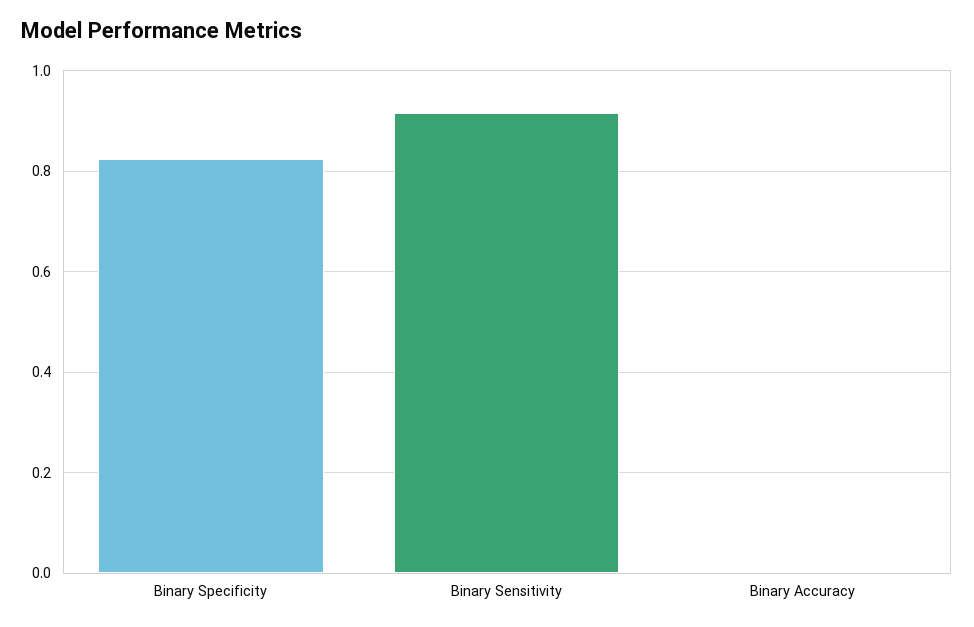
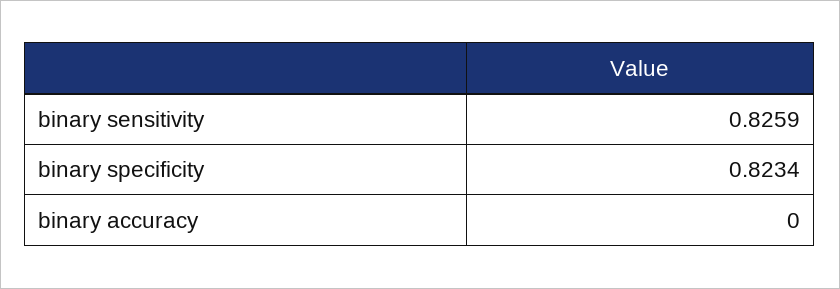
  {
    "Binary Specificity": 0.8234,
-   "Binary Sensitivity": 0.92,
+   "Binary Sensitivity": 0.8259,
    "Binary Accuracy": 0
  }

